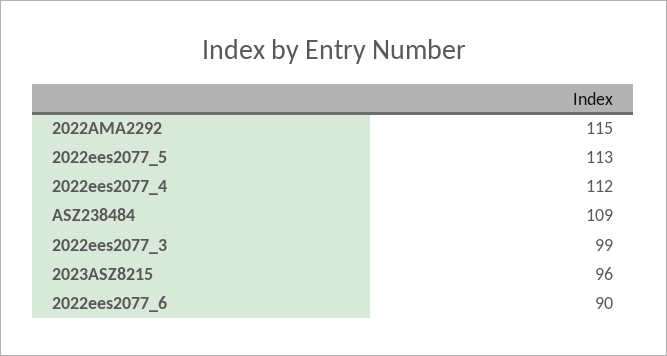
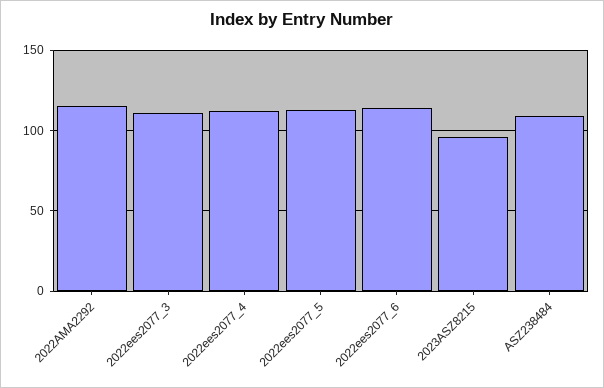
  {
    "2022AMA2292": 115,
    "2022ees2077_5": 113,
    "2022ees2077_4": 112,
    "ASZ238484": 109,
-   "2022ees2077_3": 99,
+   "2022ees2077_3": 110,
    "2023ASZ8215": 96,
-   "2022ees2077_6": 90
+   "2022ees2077_6": 115
  }

